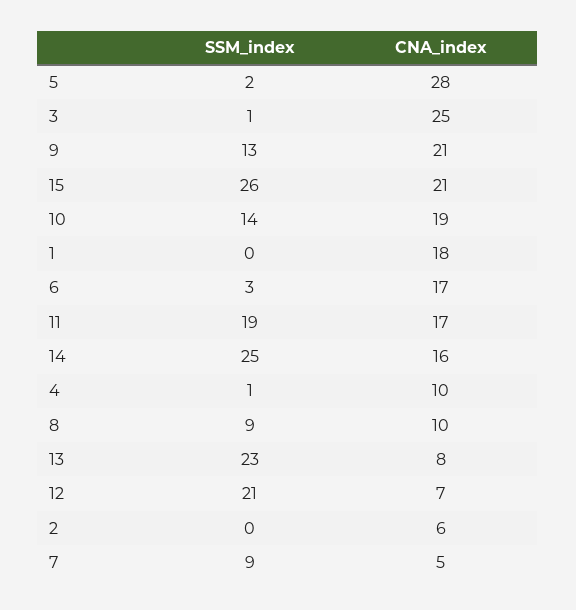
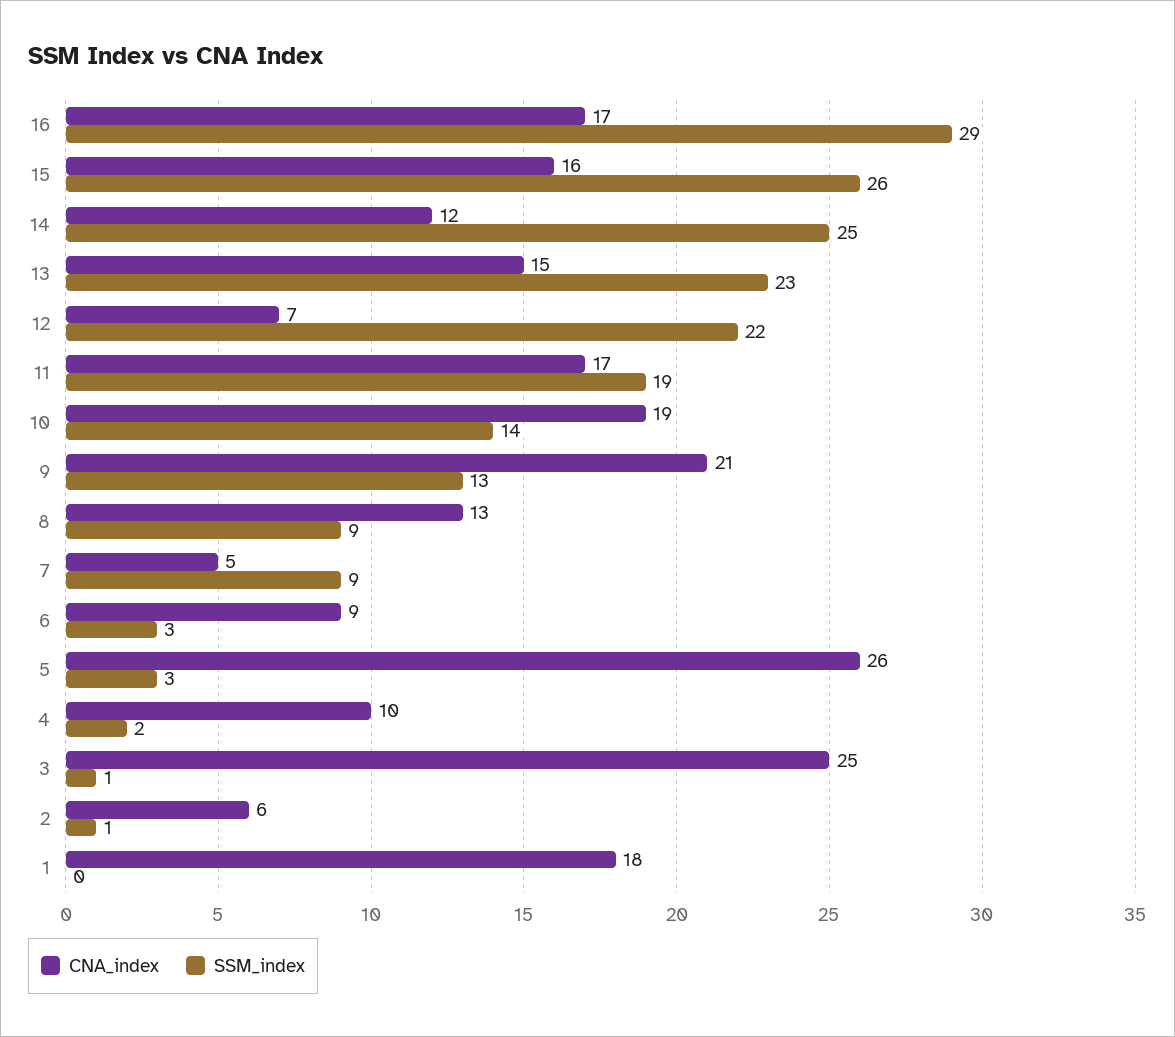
  {
    "SSM_index": {
-     "5": 2,
+     "5": 3,
      "3": 1,
      "9": 13,
      "15": 26,
      "10": 14,
      "1": 0,
      "6": 3,
      "11": 19,
      "14": 25,
-     "4": 1,
+     "4": 2,
      "8": 9,
      "13": 23,
-     "12": 21,
+     "12": 22,
-     "2": 0,
+     "2": 1,
-     "7": 9
+     "7": 9,
+     "16": 29
    },
    "CNA_index": {
-     "5": 28,
+     "5": 26,
      "3": 25,
      "9": 21,
-     "15": 21,
+     "15": 16,
      "10": 19,
      "1": 18,
-     "6": 17,
+     "6": 9,
      "11": 17,
-     "14": 16,
+     "14": 12,
      "4": 10,
-     "8": 10,
+     "8": 13,
-     "13": 8,
+     "13": 15,
      "12": 7,
      "2": 6,
-     "7": 5
+     "7": 5,
+     "16": 17
    }
  }

